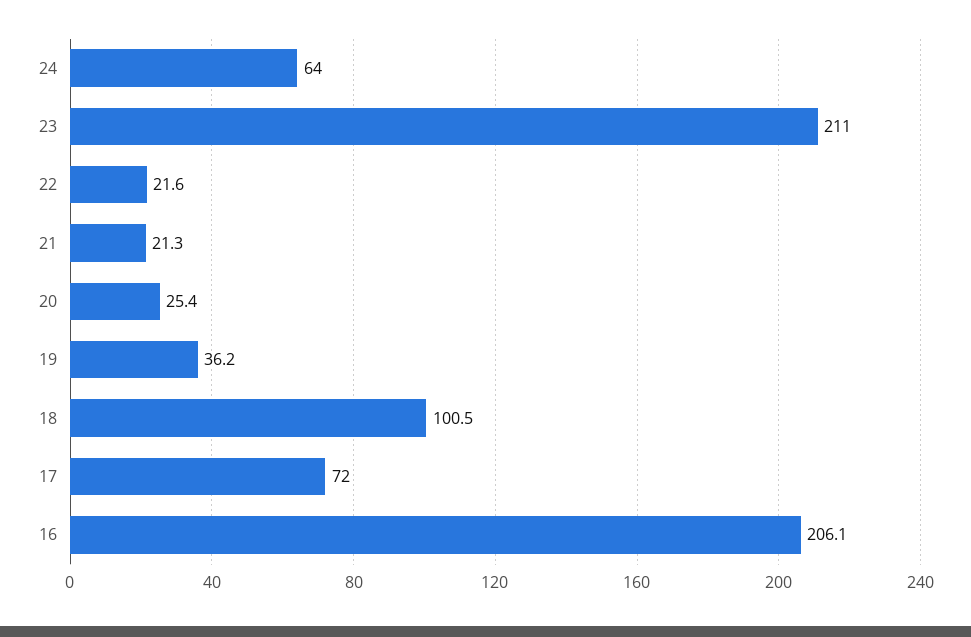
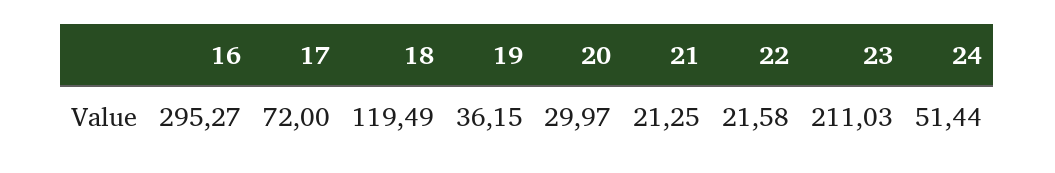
  {
-   "24": 64,
+   "24": 51.44,
    "23": 211.03,
    "22": 21.58,
    "21": 21.25,
-   "20": 25.4,
+   "20": 29.97,
    "19": 36.15,
-   "18": 100.5,
+   "18": 119.49,
    "17": 72,
-   "16": 206.1
+   "16": 295.27
  }

